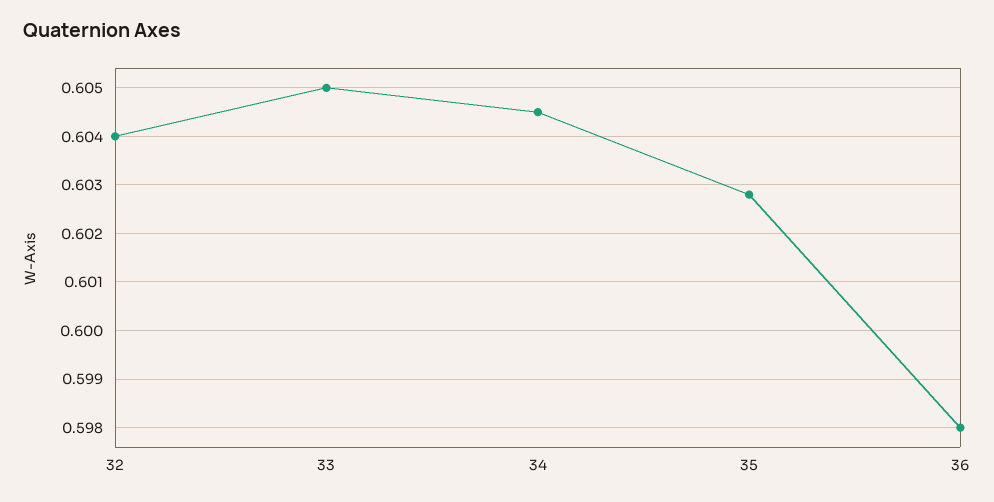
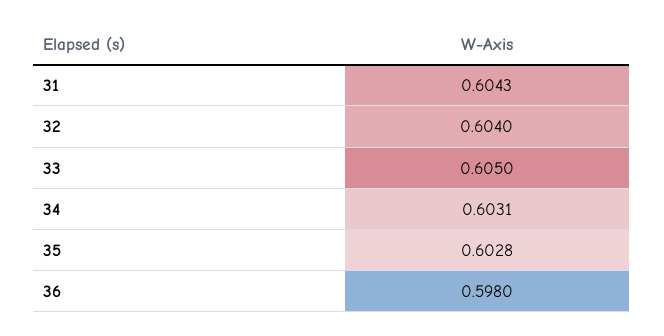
  {
    "32": 0.604,
    "33": 0.605,
-   "34": 0.6045,
+   "34": 0.6031,
    "35": 0.6028,
-   "36": 0.598
+   "36": 0.598,
+   "31": 0.6043
  }

